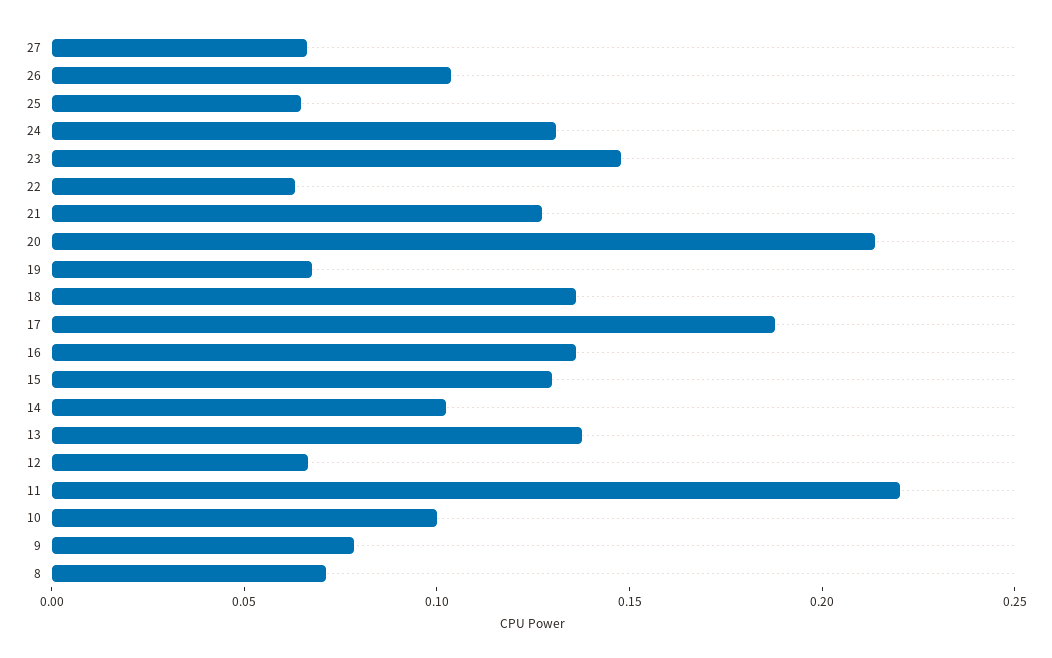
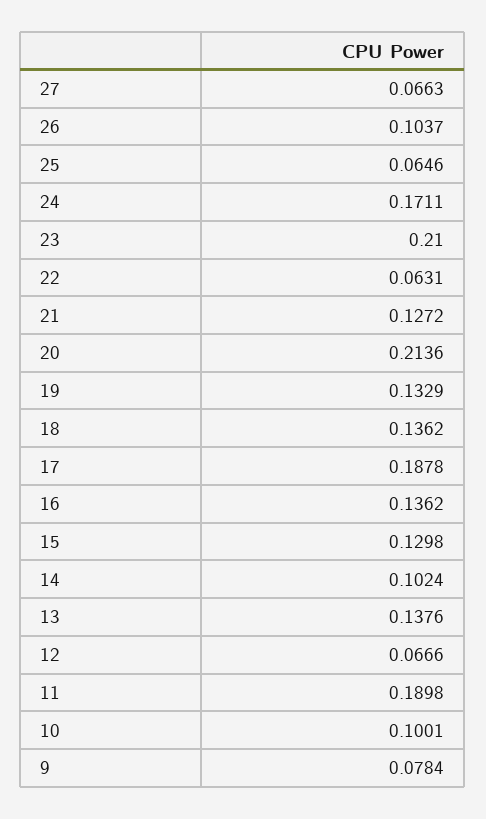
  {
    "27": 0.0663,
    "26": 0.1037,
    "25": 0.0646,
-   "24": 0.13,
+   "24": 0.1711,
-   "23": 0.15,
+   "23": 0.21,
    "22": 0.0631,
    "21": 0.1272,
    "20": 0.2136,
-   "19": 0.07,
+   "19": 0.1329,
    "18": 0.1362,
    "17": 0.1878,
    "16": 0.1362,
    "15": 0.1298,
    "14": 0.1024,
    "13": 0.1376,
    "12": 0.0666,
-   "11": 0.22,
+   "11": 0.1898,
    "10": 0.1001,
-   "9": 0.0784,
+   "9": 0.0784
-   "8": 0.07
  }

